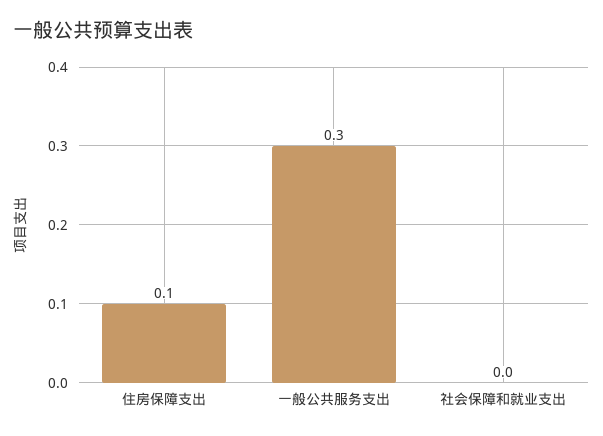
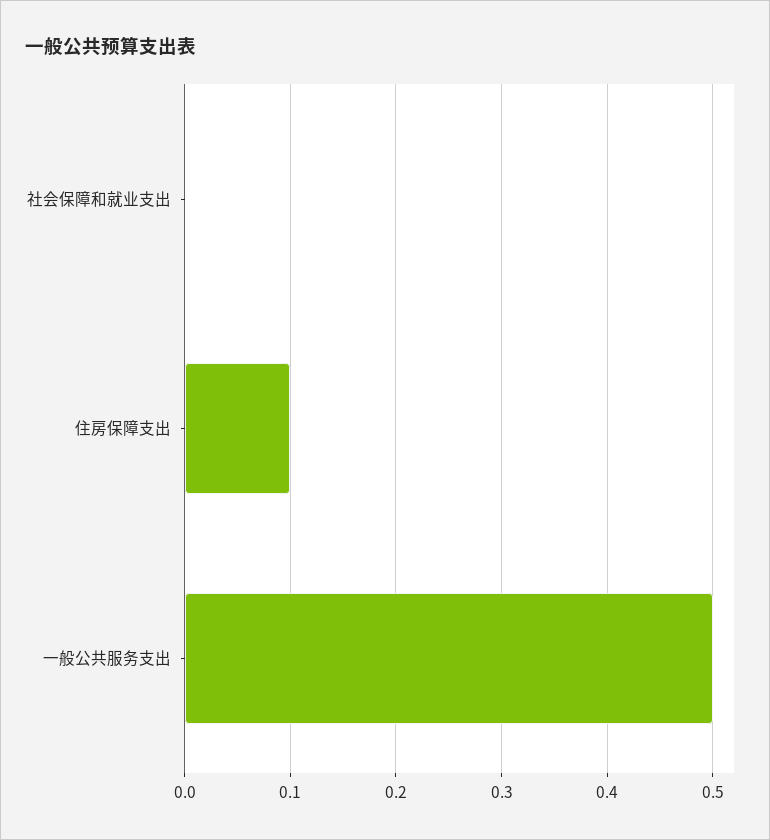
  {
    "住房保障支出": 0.1,
-   "一般公共服务支出": 0.3,
+   "一般公共服务支出": 0.5,
    "社会保障和就业支出": 0
  }

